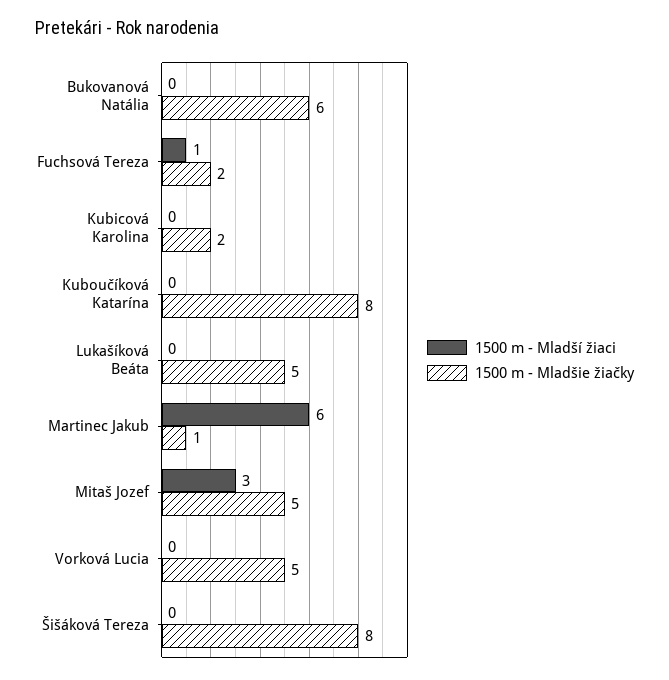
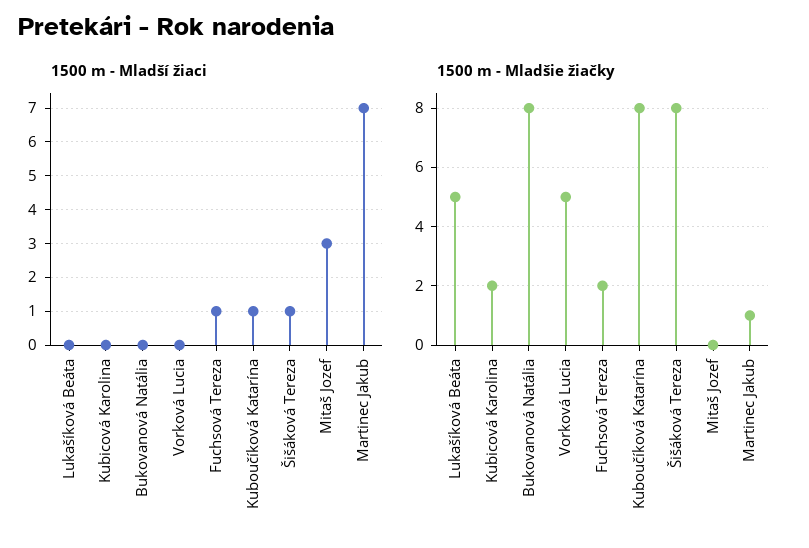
  {
    "1500 m - Mladší žiaci": {
      "Bukovanová Natália": 0,
      "Fuchsová Tereza": 1,
      "Kubicová Karolina": 0,
-     "Kuboučíková Katarína": 0,
+     "Kuboučíková Katarína": 1,
      "Lukašíková Beáta": 0,
-     "Martinec Jakub": 6,
+     "Martinec Jakub": 7,
      "Mitaš Jozef": 3,
      "Vorková Lucia": 0,
-     "Šišáková Tereza": 0
+     "Šišáková Tereza": 1
    },
    "1500 m - Mladšie žiačky": {
-     "Bukovanová Natália": 6,
+     "Bukovanová Natália": 8,
      "Fuchsová Tereza": 2,
      "Kubicová Karolina": 2,
      "Kuboučíková Katarína": 8,
      "Lukašíková Beáta": 5,
      "Martinec Jakub": 1,
-     "Mitaš Jozef": 5,
+     "Mitaš Jozef": 0,
      "Vorková Lucia": 5,
      "Šišáková Tereza": 8
    }
  }

